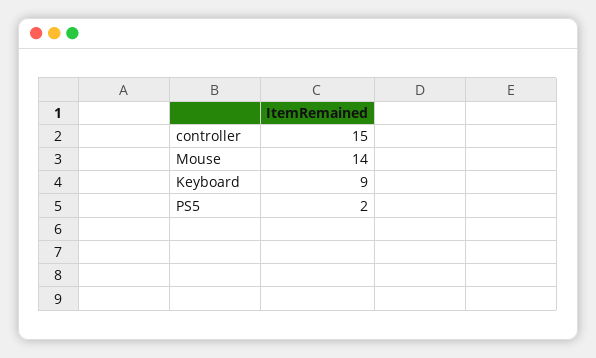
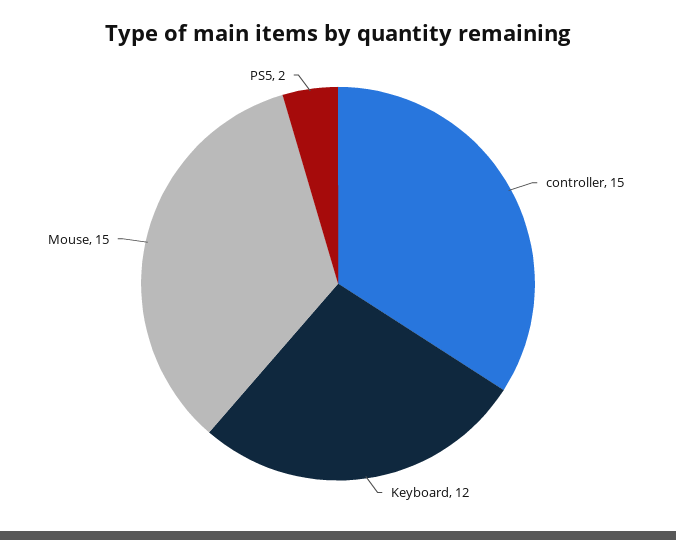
  {
    "controller": 15,
-   "Mouse": 14,
+   "Mouse": 15,
-   "Keyboard": 9,
+   "Keyboard": 12,
    "PS5": 2
  }

